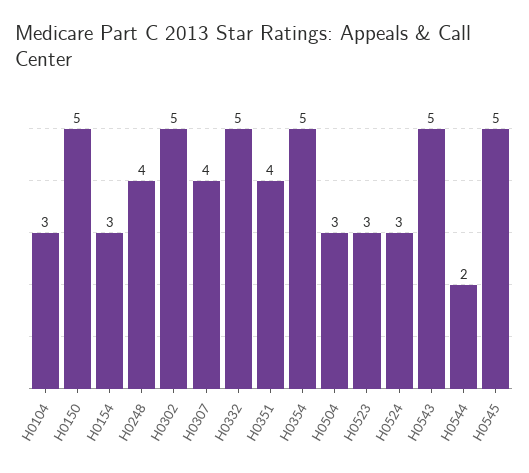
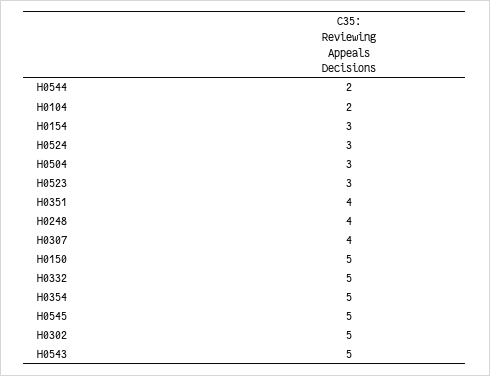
  {
-   "H0104": 3,
+   "H0104": 2,
    "H0150": 5,
    "H0154": 3,
    "H0248": 4,
    "H0302": 5,
    "H0307": 4,
    "H0332": 5,
    "H0351": 4,
    "H0354": 5,
    "H0504": 3,
    "H0523": 3,
    "H0524": 3,
    "H0543": 5,
    "H0544": 2,
    "H0545": 5
  }

